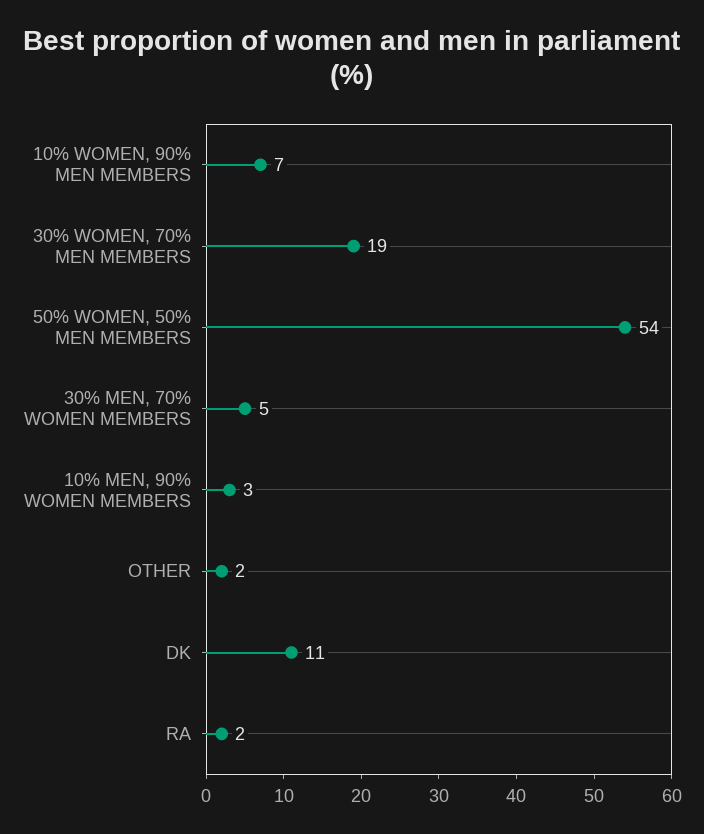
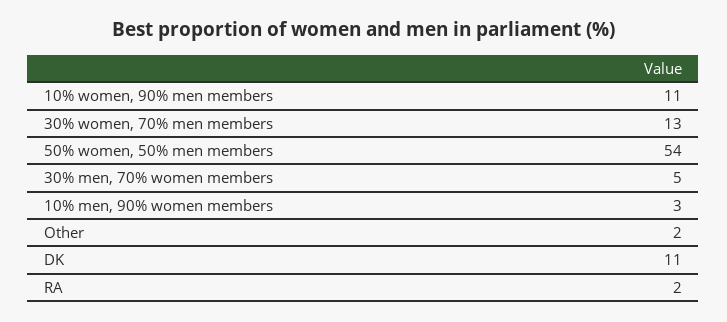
  {
-   "10% WOMEN, 90% MEN MEMBERS": 7,
+   "10% WOMEN, 90% MEN MEMBERS": 11,
-   "30% WOMEN, 70% MEN MEMBERS": 19,
+   "30% WOMEN, 70% MEN MEMBERS": 13,
    "50% WOMEN, 50% MEN MEMBERS": 54,
    "30% MEN, 70% WOMEN MEMBERS": 5,
    "10% MEN, 90% WOMEN MEMBERS": 3,
    "OTHER": 2,
    "DK": 11,
    "RA": 2
  }

